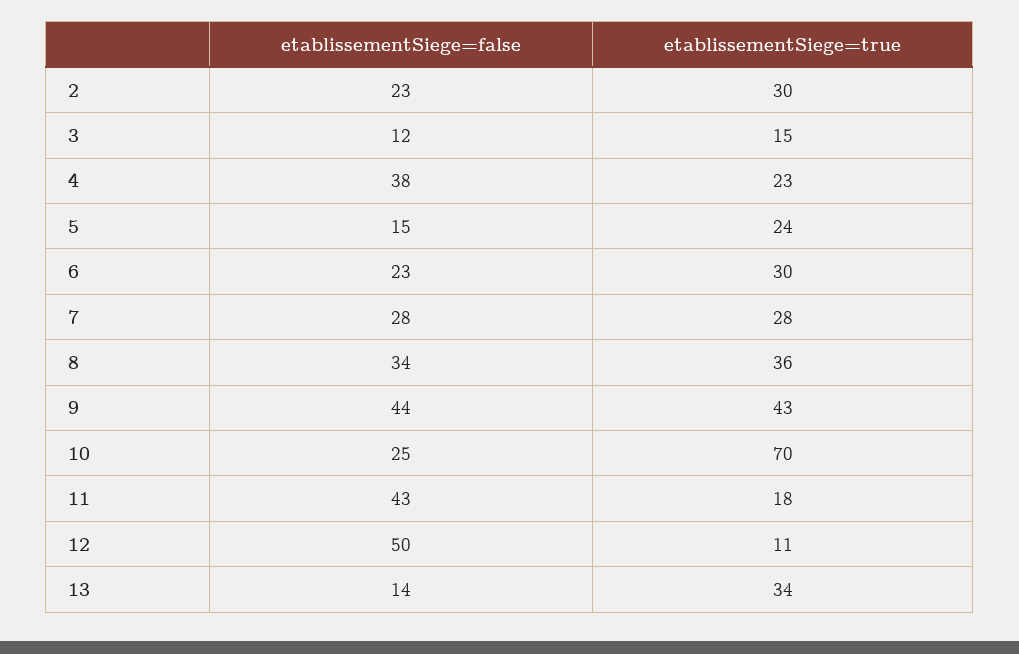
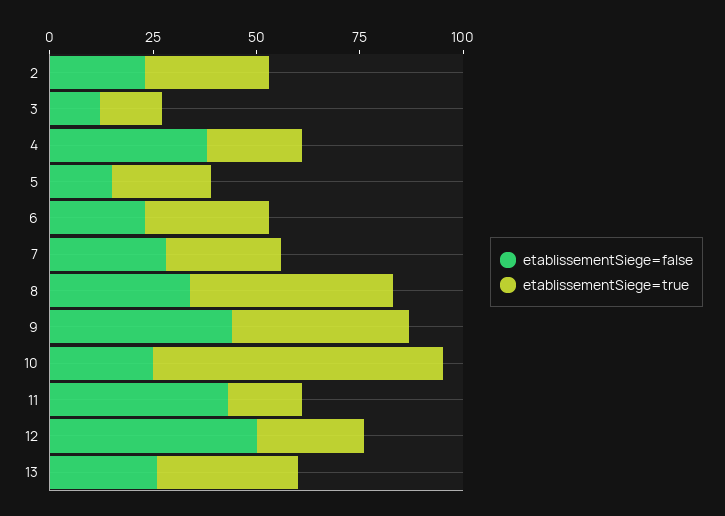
  {
    "etablissementSiege=false": {
      "2": 23,
      "3": 12,
      "4": 38,
      "5": 15,
      "6": 23,
      "7": 28,
      "8": 34,
      "9": 44,
      "10": 25,
      "11": 43,
      "12": 50,
-     "13": 14
+     "13": 25
    },
    "etablissementSiege=true": {
      "2": 30,
      "3": 15,
      "4": 23,
      "5": 24,
      "6": 30,
      "7": 28,
-     "8": 36,
+     "8": 50,
      "9": 43,
      "10": 70,
      "11": 18,
-     "12": 11,
+     "12": 25,
      "13": 34
    }
  }

